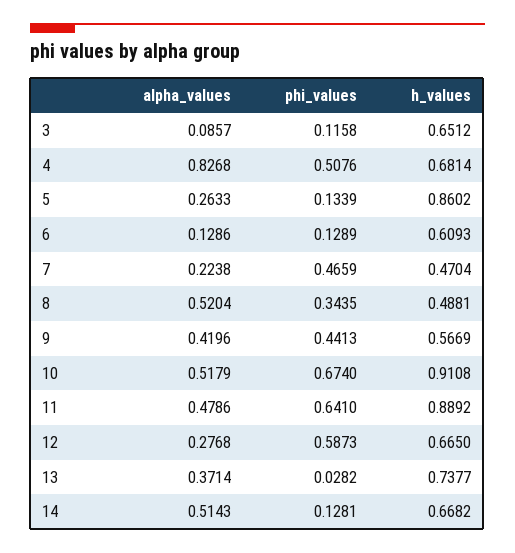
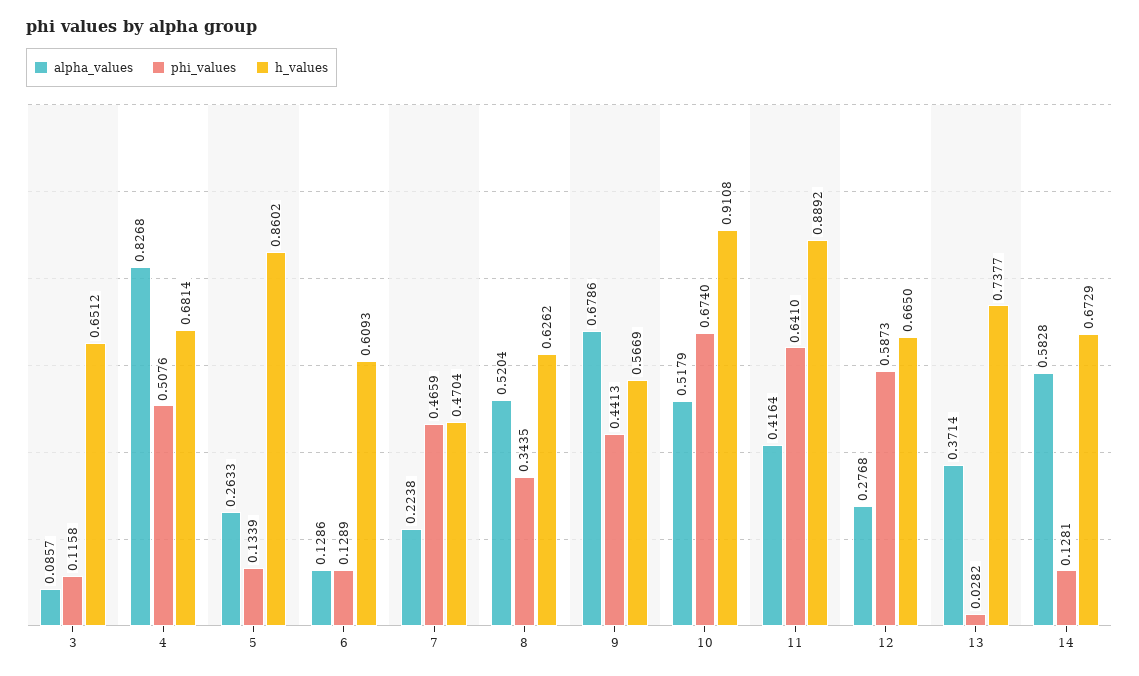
  {
    "alpha_values": {
      "3": 0.0857,
      "4": 0.8268,
      "5": 0.2633,
      "6": 0.1286,
      "7": 0.2238,
      "8": 0.5204,
-     "9": 0.4196,
+     "9": 0.6786,
      "10": 0.5179,
-     "11": 0.4786,
+     "11": 0.4164,
      "12": 0.2768,
      "13": 0.3714,
-     "14": 0.5143
+     "14": 0.5828
    },
    "phi_values": {
      "3": 0.1158,
      "4": 0.5076,
      "5": 0.1339,
      "6": 0.1289,
      "7": 0.4659,
      "8": 0.3435,
      "9": 0.4413,
      "10": 0.674,
      "11": 0.641,
      "12": 0.5873,
      "13": 0.0282,
      "14": 0.1281
    },
    "h_values": {
      "3": 0.6512,
      "4": 0.6814,
      "5": 0.8602,
      "6": 0.6093,
      "7": 0.4704,
-     "8": 0.4881,
+     "8": 0.6262,
      "9": 0.5669,
      "10": 0.9108,
      "11": 0.8892,
      "12": 0.665,
      "13": 0.7377,
-     "14": 0.6682
+     "14": 0.6729
    }
  }

